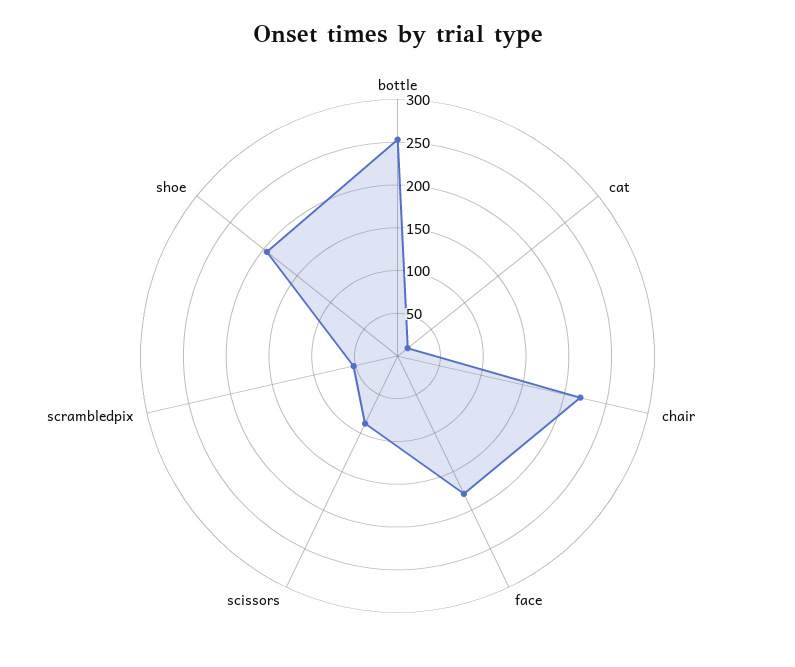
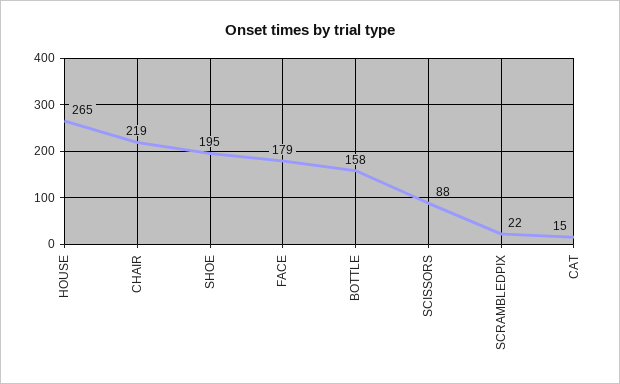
  {
-   "bottle": 250,
+   "bottle": 158,
    "cat": 15,
    "chair": 219,
    "face": 179,
    "scissors": 88,
-   "scrambledpix": 50,
+   "scrambledpix": 22,
-   "shoe": 195
+   "shoe": 195,
+   "HOUSE": 265
  }

